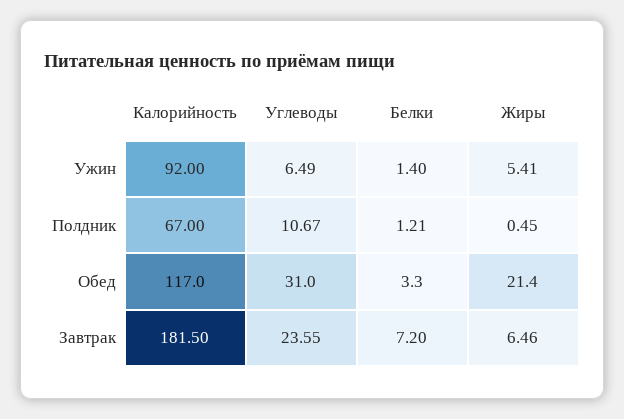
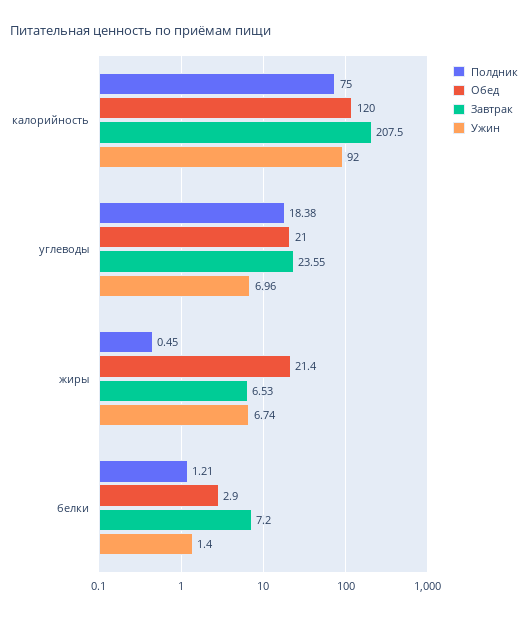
  {
    "Ужин": {
      "Калорийность": 92,
-     "Углеводы": 6.49,
+     "Углеводы": 6.96,
      "Белки": 1.4,
-     "Жиры": 5.41
+     "Жиры": 6.74
    },
    "Полдник": {
-     "Калорийность": 67,
+     "Калорийность": 75,
-     "Углеводы": 10.67,
+     "Углеводы": 18.38,
      "Белки": 1.21,
      "Жиры": 0.45
    },
    "Обед": {
-     "Калорийность": 117,
+     "Калорийность": 120,
-     "Углеводы": 31,
+     "Углеводы": 21,
-     "Белки": 3.3,
+     "Белки": 2.9,
      "Жиры": 21.4
    },
    "Завтрак": {
-     "Калорийность": 181.5,
+     "Калорийность": 207.5,
      "Углеводы": 23.55,
      "Белки": 7.2,
-     "Жиры": 6.46
+     "Жиры": 6.53
    }
  }

